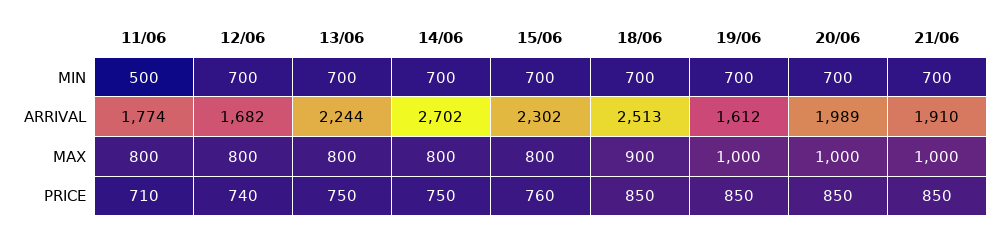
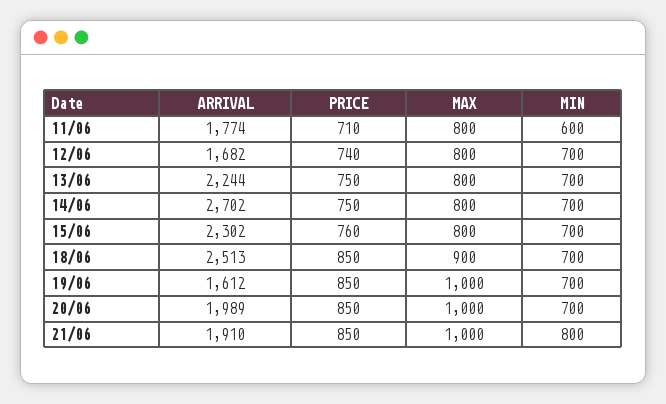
  {
    "11/06": {
-     "MIN": 500,
+     "MIN": 600,
      "ARRIVAL": 1774,
      "MAX": 800,
      "PRICE": 710
    },
    "12/06": {
      "MIN": 700,
      "ARRIVAL": 1682,
      "MAX": 800,
      "PRICE": 740
    },
    "13/06": {
      "MIN": 700,
      "ARRIVAL": 2244,
      "MAX": 800,
      "PRICE": 750
    },
    "14/06": {
      "MIN": 700,
      "ARRIVAL": 2702,
      "MAX": 800,
      "PRICE": 750
    },
    "15/06": {
      "MIN": 700,
      "ARRIVAL": 2302,
      "MAX": 800,
      "PRICE": 760
    },
    "18/06": {
      "MIN": 700,
      "ARRIVAL": 2513,
      "MAX": 900,
      "PRICE": 850
    },
    "19/06": {
      "MIN": 700,
      "ARRIVAL": 1612,
      "MAX": 1000,
      "PRICE": 850
    },
    "20/06": {
      "MIN": 700,
      "ARRIVAL": 1989,
      "MAX": 1000,
      "PRICE": 850
    },
    "21/06": {
-     "MIN": 700,
+     "MIN": 800,
      "ARRIVAL": 1910,
      "MAX": 1000,
      "PRICE": 850
    }
  }

